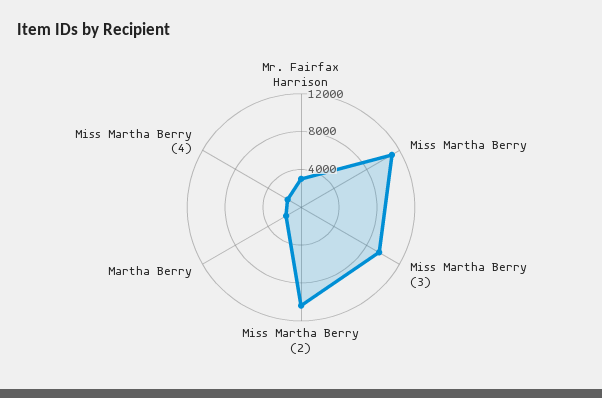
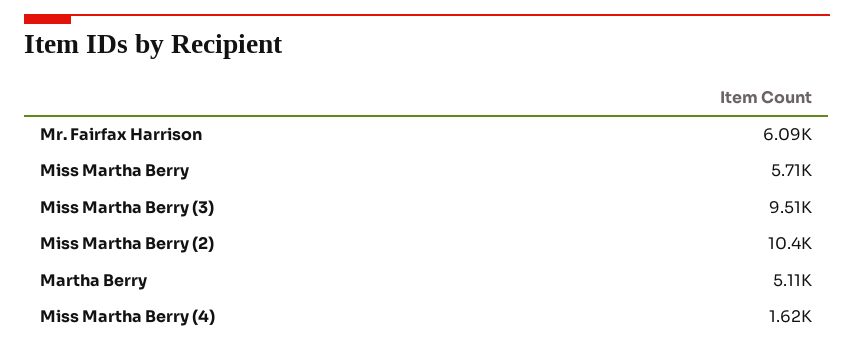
  {
-   "Mr. Fairfax Harrison": 3000,
+   "Mr. Fairfax Harrison": 6090,
-   "Miss Martha Berry": 11000,
+   "Miss Martha Berry": 5710,
    "Miss Martha Berry (3)": 9510,
    "Miss Martha Berry (2)": 10400,
-   "Martha Berry": 2000,
+   "Martha Berry": 5110,
    "Miss Martha Berry (4)": 1620
  }

